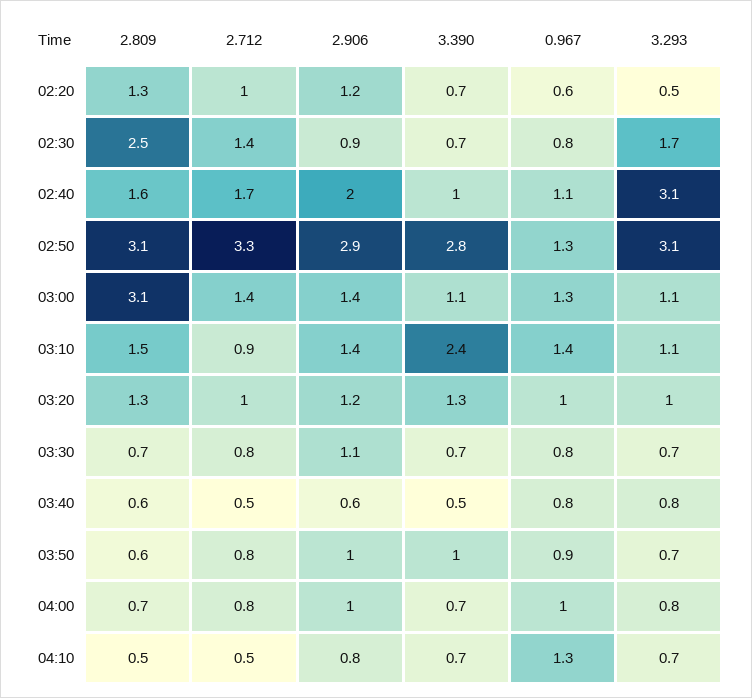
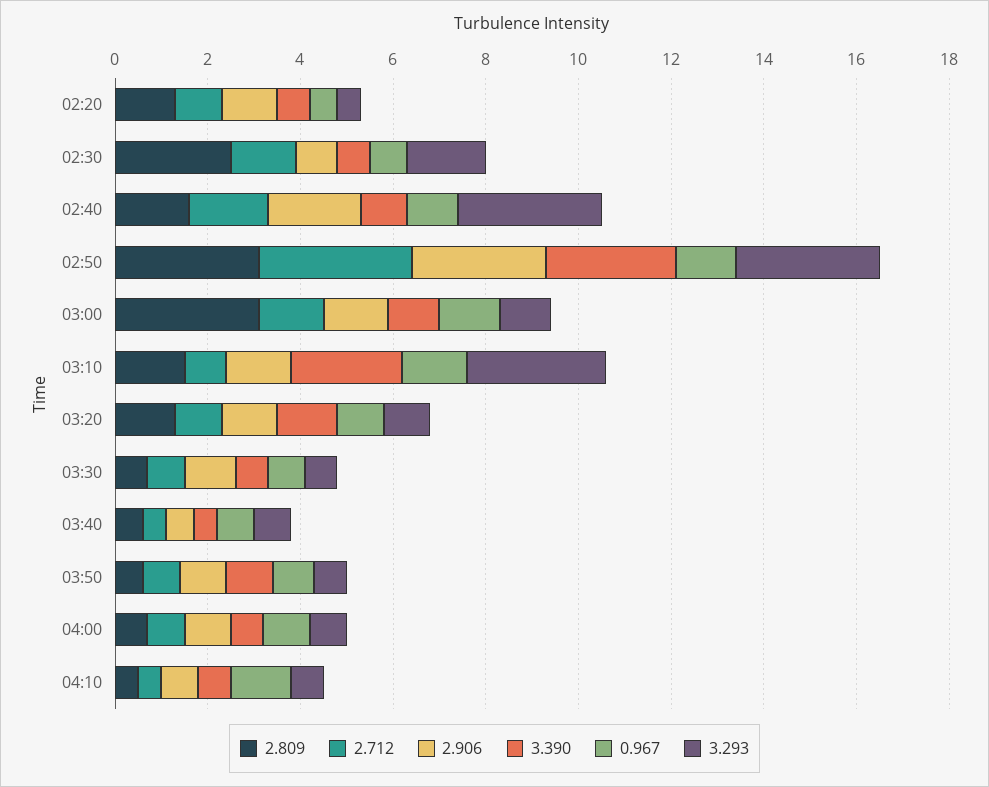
  {
    "2.809": {
      "02:20": 1.3,
      "02:30": 2.5,
      "02:40": 1.6,
      "02:50": 3.1,
      "03:00": 3.1,
      "03:10": 1.5,
      "03:20": 1.3,
      "03:30": 0.7,
      "03:40": 0.6,
      "03:50": 0.6,
      "04:00": 0.7,
      "04:10": 0.5
    },
    "2.712": {
      "02:20": 1,
      "02:30": 1.4,
      "02:40": 1.7,
      "02:50": 3.3,
      "03:00": 1.4,
      "03:10": 0.9,
      "03:20": 1,
      "03:30": 0.8,
      "03:40": 0.5,
      "03:50": 0.8,
      "04:00": 0.8,
      "04:10": 0.5
    },
    "2.906": {
      "02:20": 1.2,
      "02:30": 0.9,
      "02:40": 2,
      "02:50": 2.9,
      "03:00": 1.4,
      "03:10": 1.4,
      "03:20": 1.2,
      "03:30": 1.1,
      "03:40": 0.6,
      "03:50": 1,
      "04:00": 1,
      "04:10": 0.8
    },
    "3.390": {
      "02:20": 0.7,
      "02:30": 0.7,
      "02:40": 1,
      "02:50": 2.8,
      "03:00": 1.1,
      "03:10": 2.4,
      "03:20": 1.3,
      "03:30": 0.7,
      "03:40": 0.5,
      "03:50": 1,
      "04:00": 0.7,
      "04:10": 0.7
    },
    "0.967": {
      "02:20": 0.6,
      "02:30": 0.8,
      "02:40": 1.1,
      "02:50": 1.3,
      "03:00": 1.3,
      "03:10": 1.4,
      "03:20": 1,
      "03:30": 0.8,
      "03:40": 0.8,
      "03:50": 0.9,
      "04:00": 1,
      "04:10": 1.3
    },
    "3.293": {
      "02:20": 0.5,
      "02:30": 1.7,
      "02:40": 3.1,
      "02:50": 3.1,
      "03:00": 1.1,
-     "03:10": 1.1,
+     "03:10": 3,
      "03:20": 1,
      "03:30": 0.7,
      "03:40": 0.8,
      "03:50": 0.7,
      "04:00": 0.8,
      "04:10": 0.7
    }
  }

